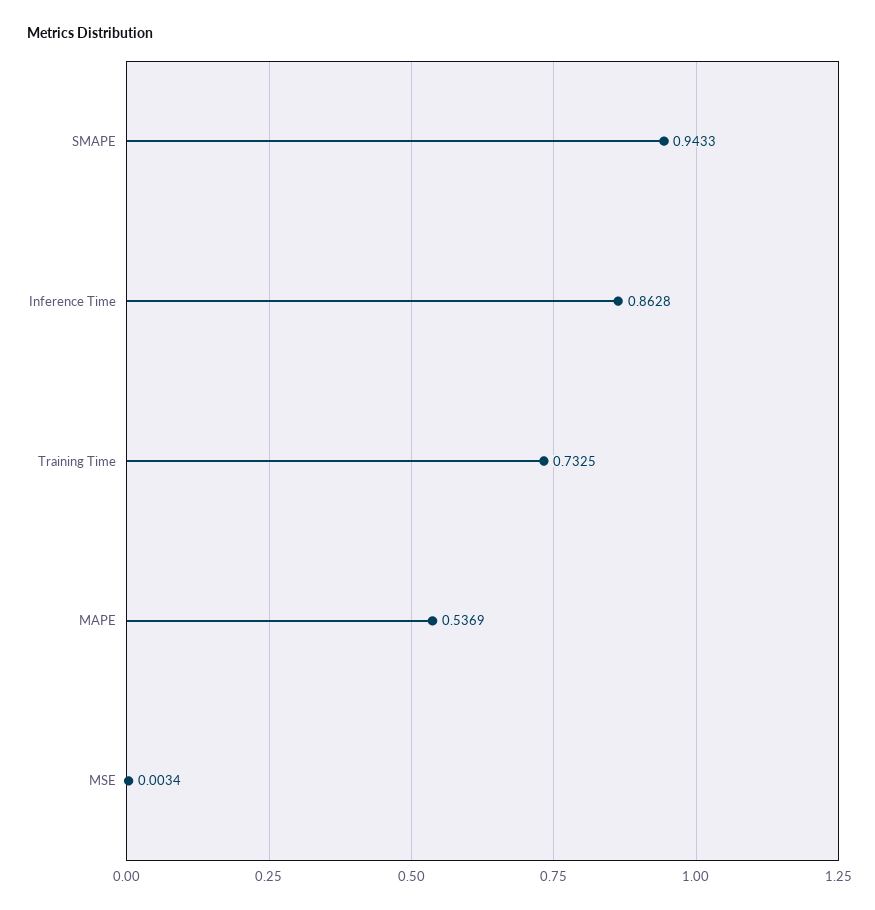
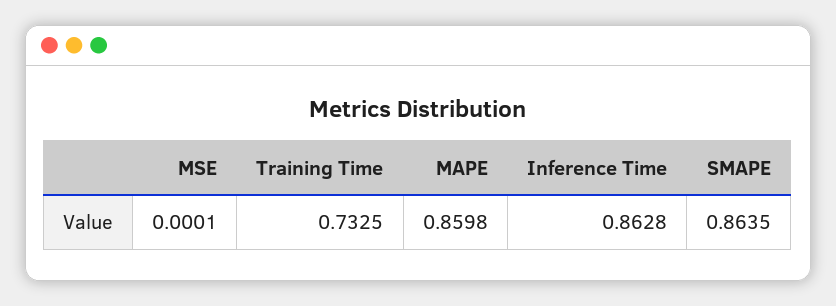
  {
-   "SMAPE": 0.9433,
+   "SMAPE": 0.8635,
    "Inference Time": 0.8628,
    "Training Time": 0.7325,
-   "MAPE": 0.5369,
+   "MAPE": 0.8598,
-   "MSE": 0.0034
+   "MSE": 0.0001
  }

